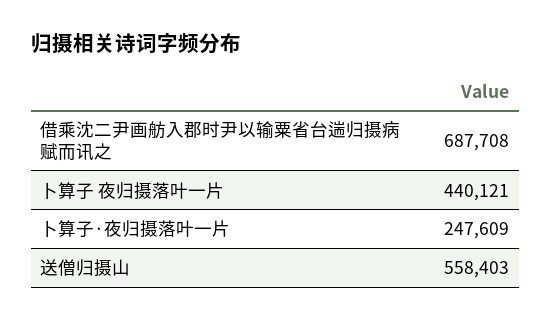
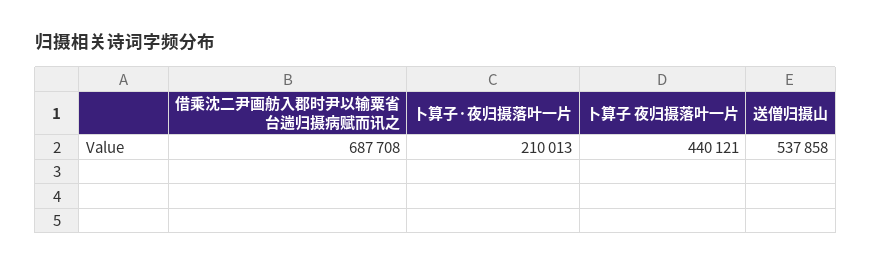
  {
    "借乘沈二尹画舫入郡时尹以输粟省台遄归摄病赋而讯之": 687708,
    "卜算子 夜归摄落叶一片": 440121,
-   "卜算子·夜归摄落叶一片": 247609,
+   "卜算子·夜归摄落叶一片": 210013,
-   "送僧归摄山": 558403
+   "送僧归摄山": 537858
  }

